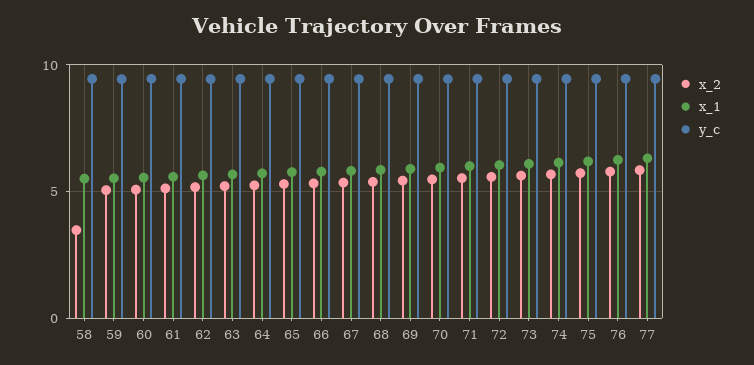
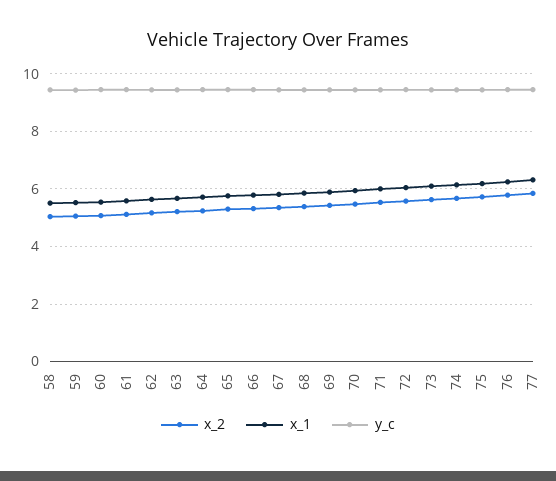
  {
    "x_2": {
-     "58": 3.5,
+     "58": 5,
      "59": 5,
      "60": 5,
      "61": 5,
      "62": 5.25,
      "63": 5.25,
      "64": 5.25,
      "65": 5.25,
      "66": 5.25,
      "67": 5.25,
      "68": 5.5,
      "69": 5.5,
      "70": 5.5,
      "71": 5.5,
      "72": 5.5,
      "73": 5.75,
      "74": 5.75,
      "75": 5.75,
      "76": 5.75,
      "77": 5.75
    },
    "x_1": {
      "58": 5.5,
      "59": 5.5,
      "60": 5.5,
      "61": 5.5,
      "62": 5.75,
      "63": 5.75,
      "64": 5.75,
      "65": 5.75,
      "66": 5.75,
      "67": 5.75,
      "68": 5.75,
      "69": 6,
      "70": 6,
      "71": 6,
      "72": 6,
      "73": 6,
      "74": 6.25,
      "75": 6.25,
      "76": 6.25,
      "77": 6.25
    },
    "y_c": {
      "58": 9.5,
      "59": 9.5,
      "60": 9.5,
      "61": 9.5,
      "62": 9.5,
      "63": 9.5,
      "64": 9.5,
      "65": 9.5,
      "66": 9.5,
      "67": 9.5,
      "68": 9.5,
      "69": 9.5,
      "70": 9.5,
      "71": 9.5,
      "72": 9.5,
      "73": 9.5,
      "74": 9.5,
      "75": 9.5,
      "76": 9.5,
      "77": 9.5
    }
  }

